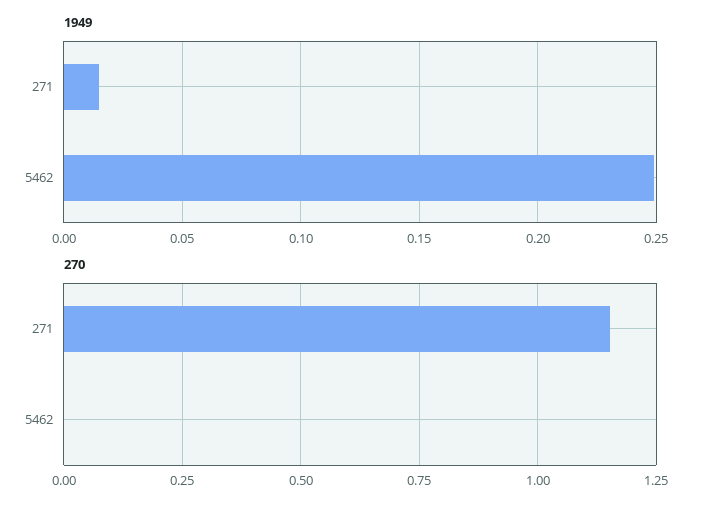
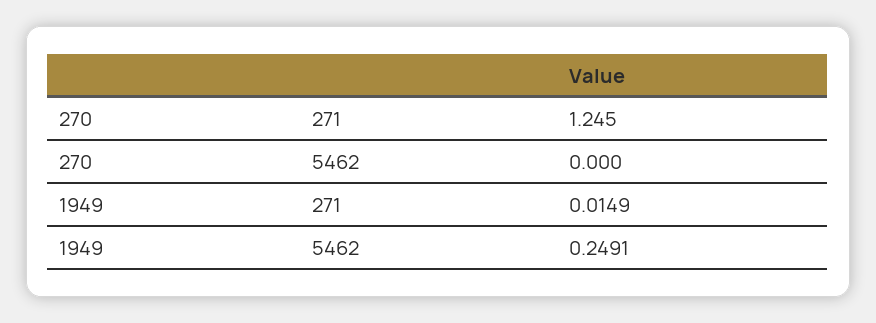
  {
    "1949": {
      "271": 0.0149,
      "5462": 0.2491
    },
    "270": {
-     "271": 1.15,
+     "271": 1.245,
      "5462": 0
    }
  }

